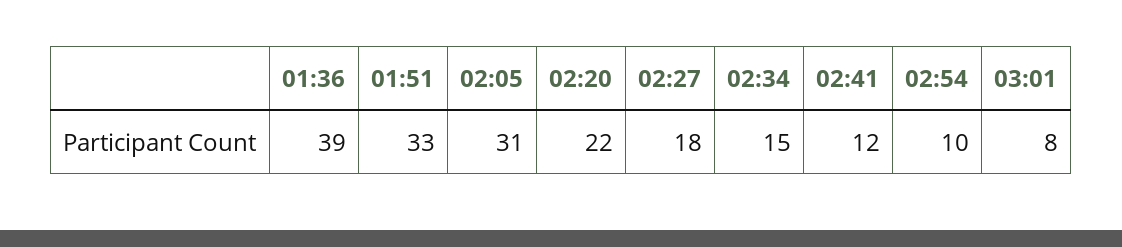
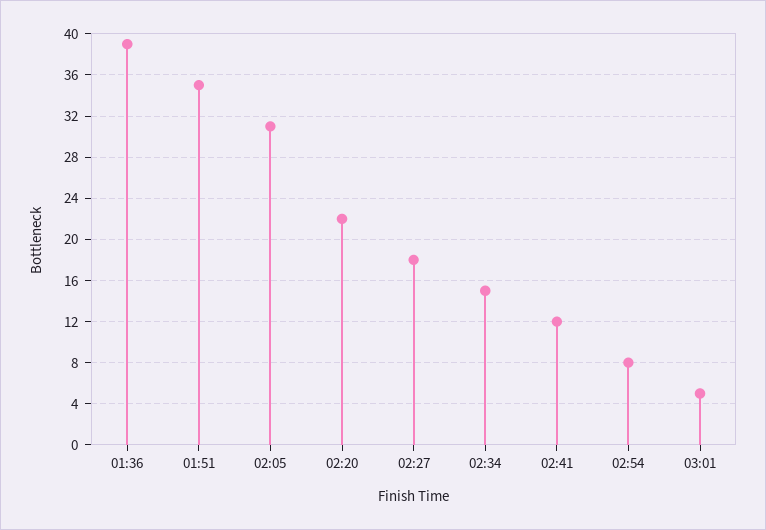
  {
    "01:36": 39,
-   "01:51": 33,
+   "01:51": 35,
    "02:05": 31,
    "02:20": 22,
    "02:27": 18,
    "02:34": 15,
    "02:41": 12,
-   "02:54": 10,
+   "02:54": 8,
-   "03:01": 8
+   "03:01": 5
  }

